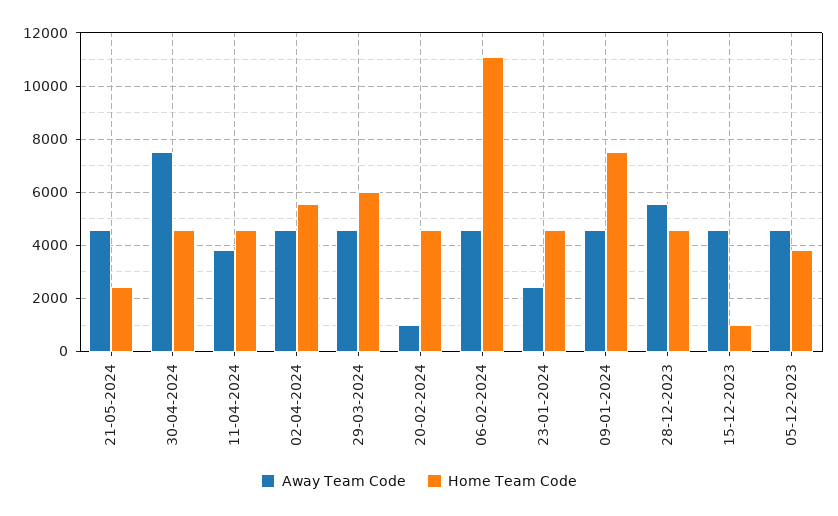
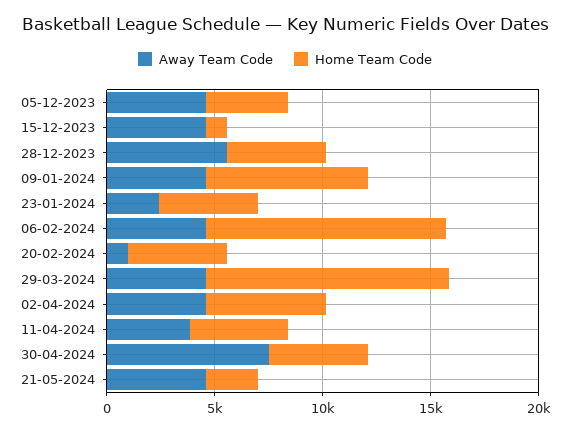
  {
    "Away Team Code": {
      "21-05-2024": 4500,
      "30-04-2024": 7500,
      "11-04-2024": 3750,
      "02-04-2024": 4500,
      "29-03-2024": 4500,
      "20-02-2024": 1000,
      "06-02-2024": 4500,
      "23-01-2024": 2500,
      "09-01-2024": 4500,
      "28-12-2023": 5500,
      "15-12-2023": 4500,
      "05-12-2023": 4500
    },
    "Home Team Code": {
      "21-05-2024": 2500,
      "30-04-2024": 4500,
      "11-04-2024": 4500,
      "02-04-2024": 5500,
-     "29-03-2024": 6000,
+     "29-03-2024": 11000,
      "20-02-2024": 4500,
      "06-02-2024": 11000,
      "23-01-2024": 4500,
      "09-01-2024": 7500,
      "28-12-2023": 4500,
      "15-12-2023": 1000,
      "05-12-2023": 3750
    }
  }

